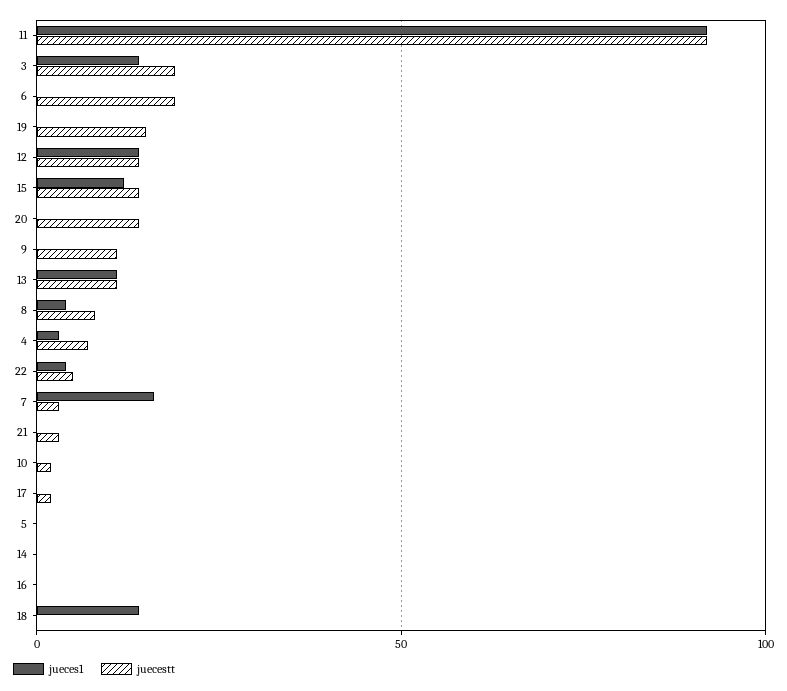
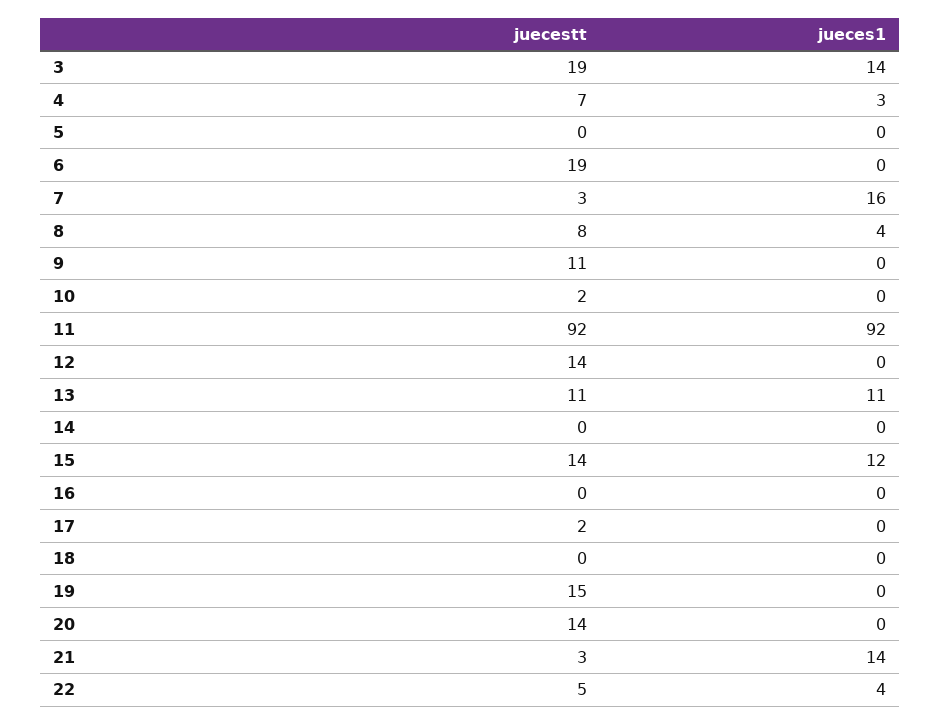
  {
    "jueces1": {
      "11": 92,
      "3": 14,
      "6": 0,
      "19": 0,
-     "12": 15,
+     "12": 0,
      "15": 12,
      "20": 0,
      "9": 0,
      "13": 11,
      "8": 4,
      "4": 3,
      "22": 4,
      "7": 16,
-     "21": 0,
+     "21": 14,
      "10": 0,
      "17": 0,
      "5": 0,
      "14": 0,
      "16": 0,
-     "18": 15
+     "18": 0
    },
    "juecestt": {
      "11": 92,
      "3": 19,
      "6": 19,
      "19": 15,
      "12": 14,
      "15": 14,
      "20": 14,
      "9": 11,
      "13": 11,
      "8": 8,
      "4": 7,
      "22": 5,
      "7": 3,
      "21": 3,
      "10": 2,
      "17": 2,
      "5": 0,
      "14": 0,
      "16": 0,
      "18": 0
    }
  }

